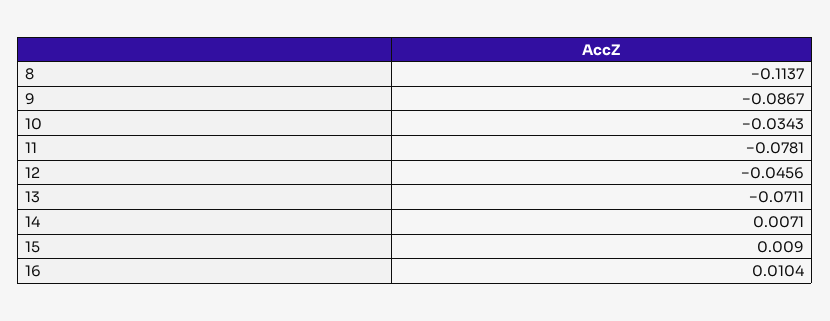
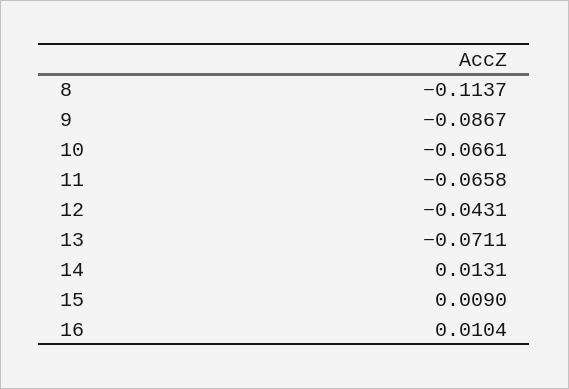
  {
    "8": -0.1137,
    "9": -0.0867,
-   "10": -0.0343,
+   "10": -0.0661,
-   "11": -0.0781,
+   "11": -0.0658,
-   "12": -0.0456,
+   "12": -0.0431,
    "13": -0.0711,
-   "14": 0.0071,
+   "14": 0.0131,
    "15": 0.009,
    "16": 0.0104
  }

